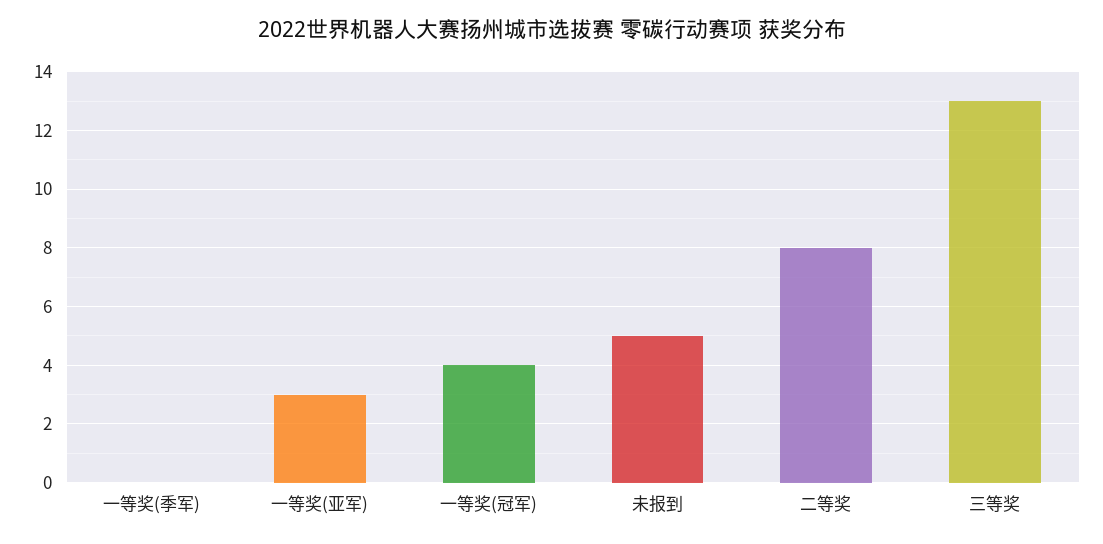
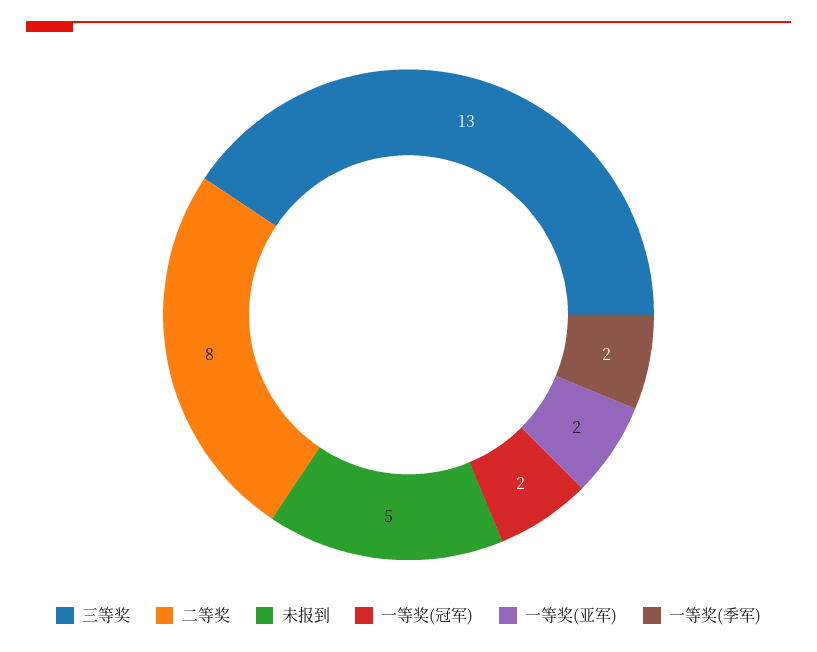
  {
-   "一等奖(季军)": 0,
+   "一等奖(季军)": 2,
-   "一等奖(亚军)": 3,
+   "一等奖(亚军)": 2,
-   "一等奖(冠军)": 4,
+   "一等奖(冠军)": 2,
    "未报到": 5,
    "二等奖": 8,
    "三等奖": 13
  }

